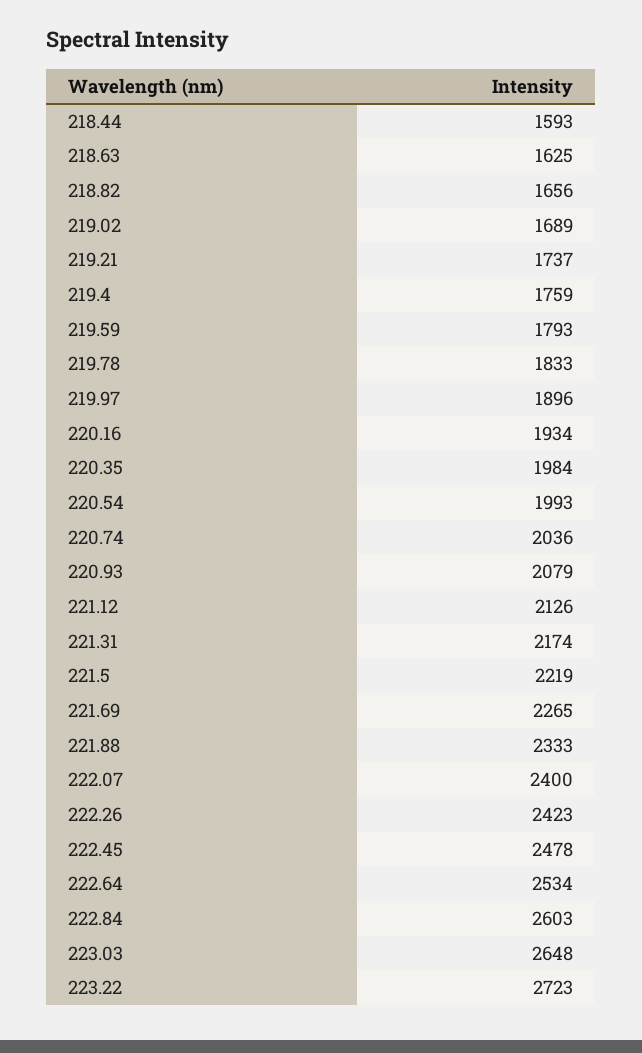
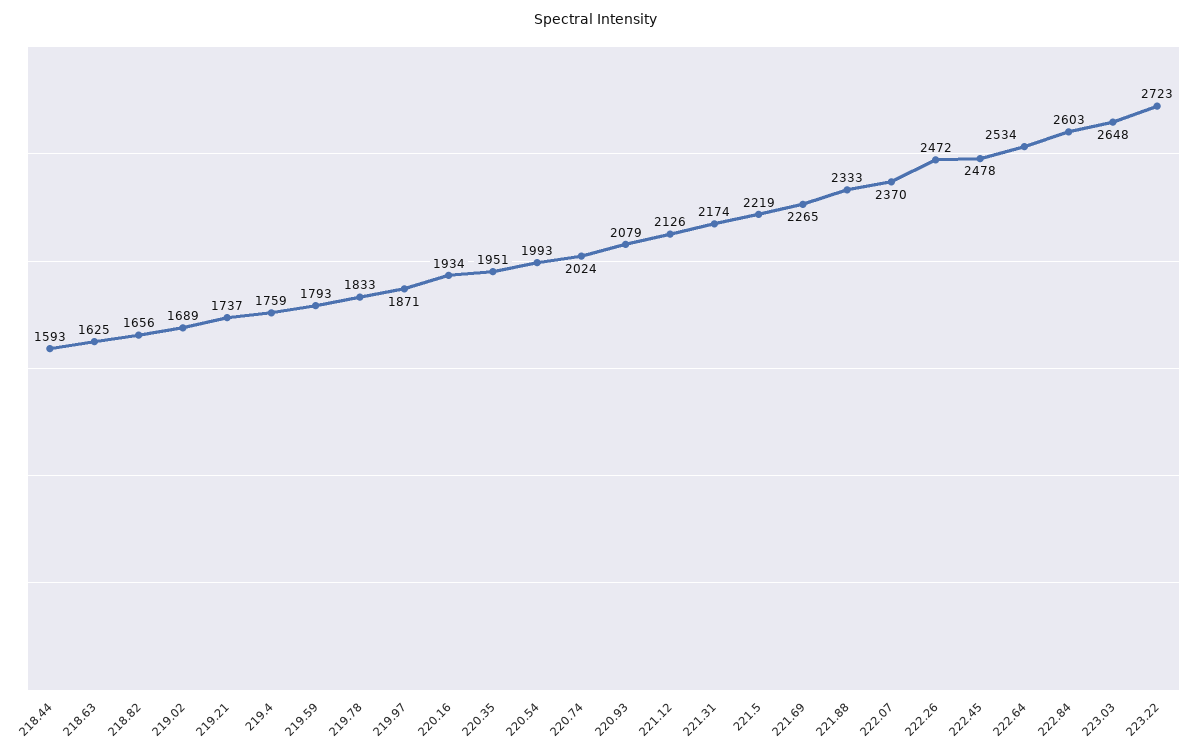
  {
    "218.44": 1593,
    "218.63": 1625,
    "218.82": 1656,
    "219.02": 1689,
    "219.21": 1737,
    "219.4": 1759,
    "219.59": 1793,
    "219.78": 1833,
-   "219.97": 1896,
+   "219.97": 1871,
    "220.16": 1934,
-   "220.35": 1984,
+   "220.35": 1951,
    "220.54": 1993,
-   "220.74": 2036,
+   "220.74": 2024,
    "220.93": 2079,
    "221.12": 2126,
    "221.31": 2174,
    "221.5": 2219,
    "221.69": 2265,
    "221.88": 2333,
-   "222.07": 2400,
+   "222.07": 2370,
-   "222.26": 2423,
+   "222.26": 2472,
    "222.45": 2478,
    "222.64": 2534,
    "222.84": 2603,
    "223.03": 2648,
    "223.22": 2723
  }

